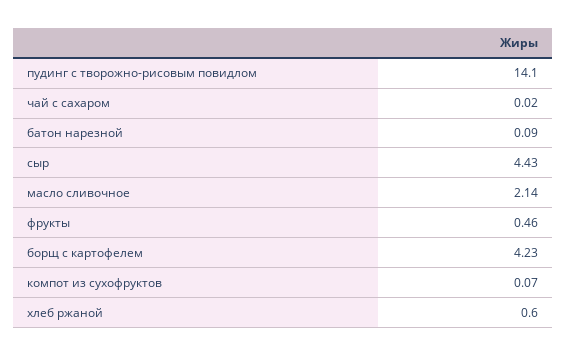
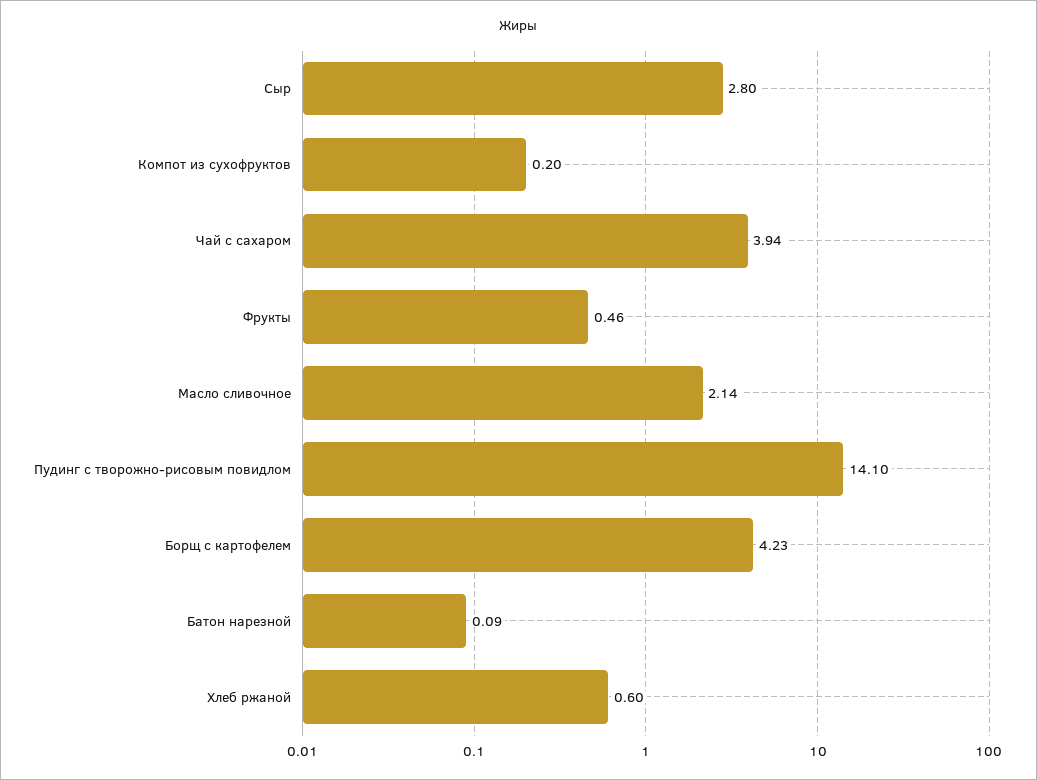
  {
    "пудинг с творожно-рисовым повидлом": 14.1,
-   "чай с сахаром": 0.02,
+   "чай с сахаром": 3.94,
    "батон нарезной": 0.09,
-   "сыр": 4.43,
+   "сыр": 2.8,
    "масло сливочное": 2.14,
    "фрукты": 0.46,
    "борщ с картофелем": 4.23,
-   "компот из сухофруктов": 0.07,
+   "компот из сухофруктов": 0.2,
    "хлеб ржаной": 0.6
  }

